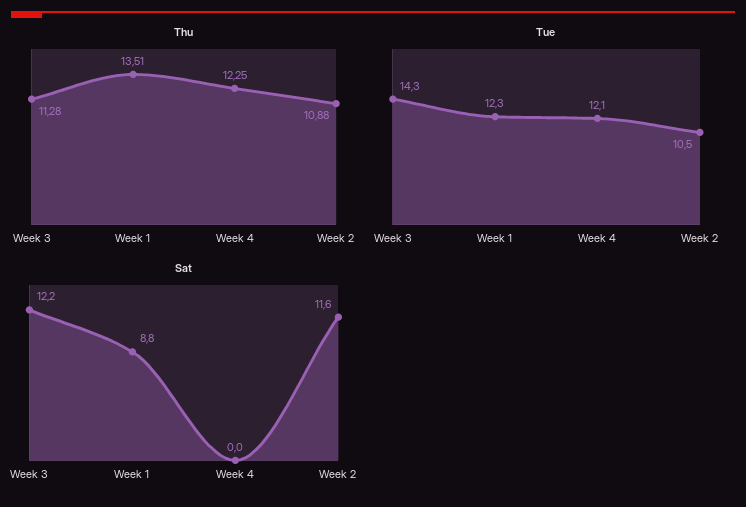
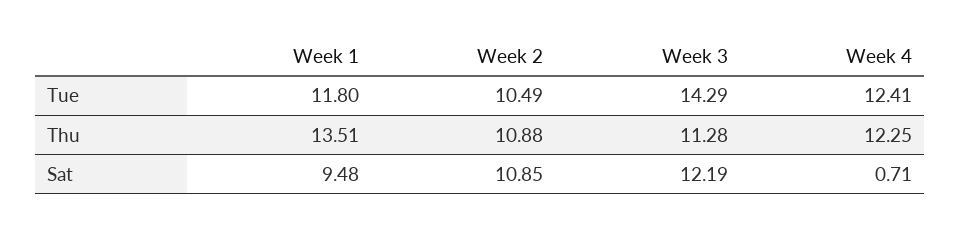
  {
    "Thu": {
      "Week 3": 11.28,
      "Week 1": 13.51,
      "Week 4": 12.25,
      "Week 2": 10.88
    },
    "Tue": {
      "Week 3": 14.29,
-     "Week 1": 12.3,
+     "Week 1": 11.8,
-     "Week 4": 12.1,
+     "Week 4": 12.41,
      "Week 2": 10.49
    },
    "Sat": {
      "Week 3": 12.19,
-     "Week 1": 8.8,
+     "Week 1": 9.48,
-     "Week 4": 0,
+     "Week 4": 0.71,
-     "Week 2": 11.6
+     "Week 2": 10.85
    }
  }

